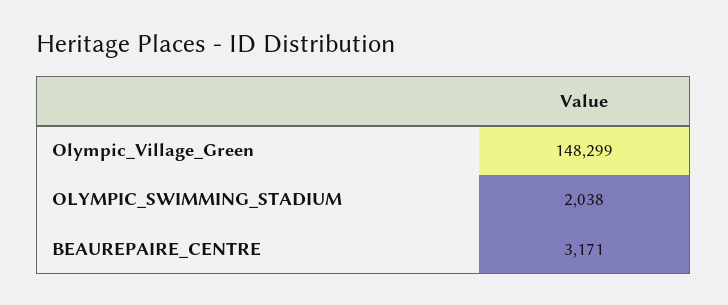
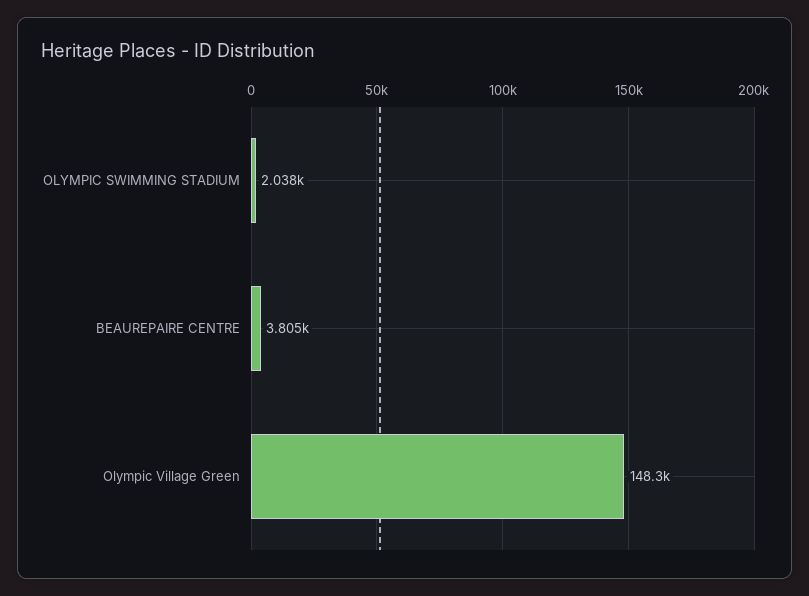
  {
    "Olympic_Village_Green": 148299,
    "OLYMPIC_SWIMMING_STADIUM": 2038,
-   "BEAUREPAIRE_CENTRE": 3171
+   "BEAUREPAIRE_CENTRE": 3805
  }

